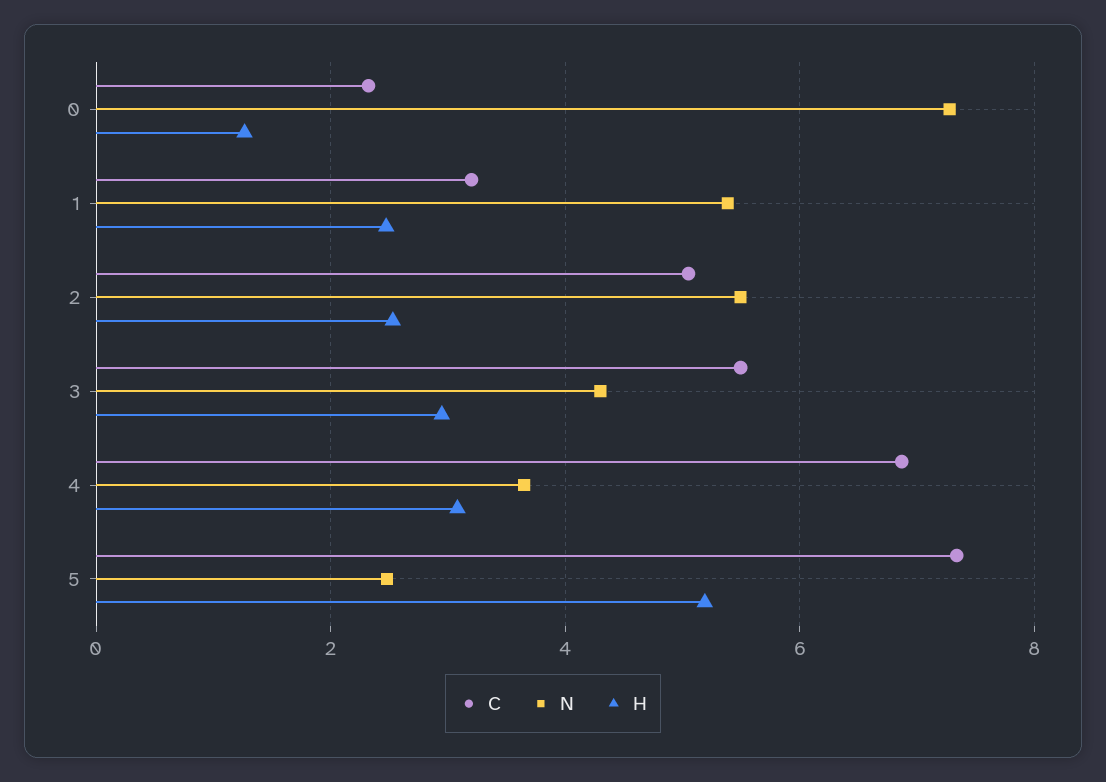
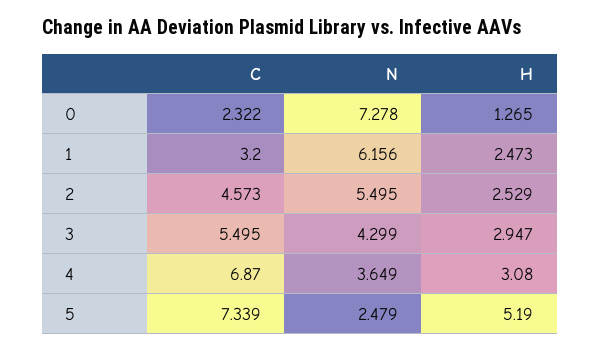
  {
    "C": {
      "0": 2.322,
      "1": 3.2,
-     "2": 5,
+     "2": 4.573,
      "3": 5.495,
      "4": 6.87,
      "5": 7.339
    },
    "N": {
      "0": 7.278,
-     "1": 5.4,
+     "1": 6.156,
      "2": 5.495,
      "3": 4.299,
      "4": 3.649,
      "5": 2.479
    },
    "H": {
      "0": 1.265,
      "1": 2.473,
      "2": 2.529,
      "3": 2.947,
      "4": 3.08,
      "5": 5.19
    }
  }

